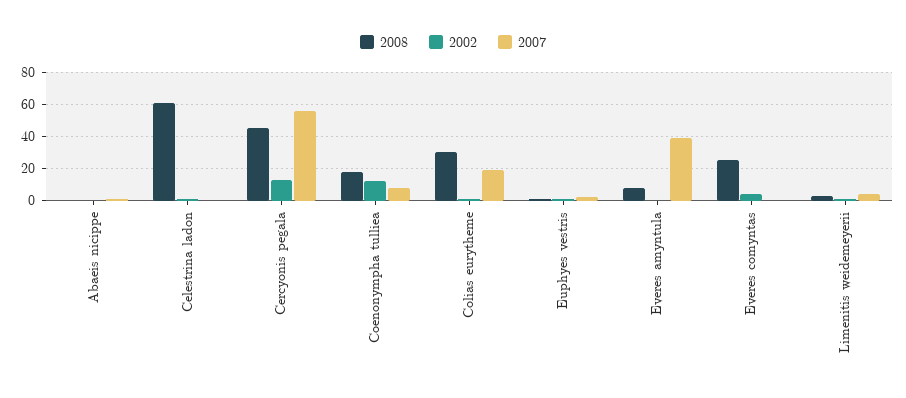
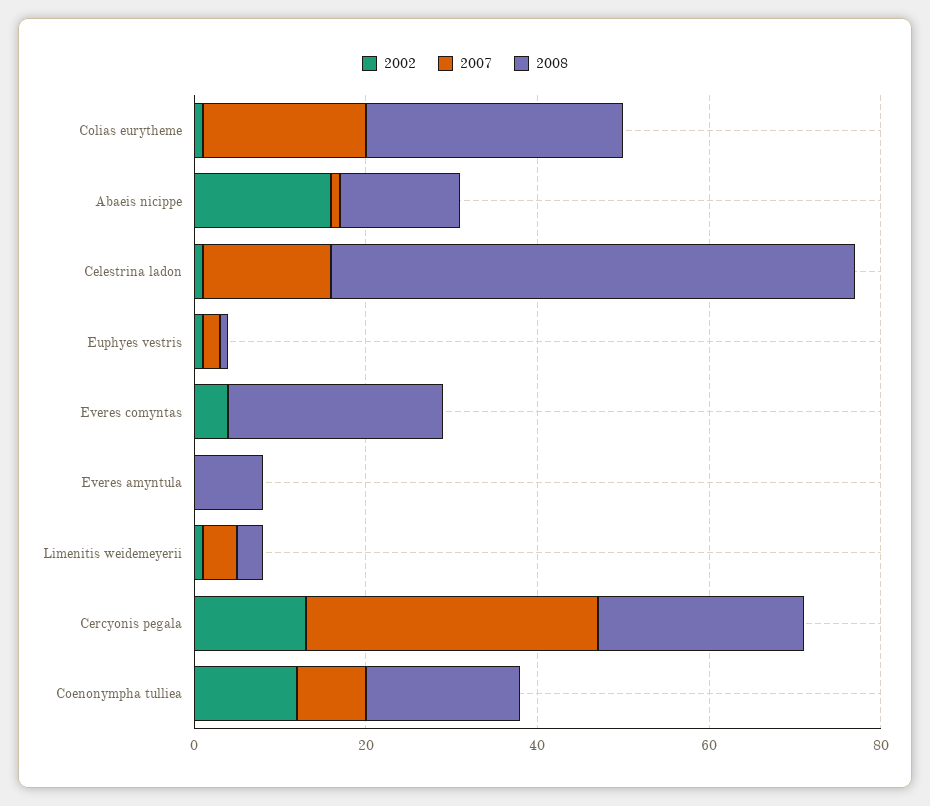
  {
    "2008": {
-     "Abaeis nicippe": 0,
+     "Abaeis nicippe": 15,
      "Celestrina ladon": 60,
-     "Cercyonis pegala": 45,
+     "Cercyonis pegala": 25,
      "Coenonympha tulliea": 20,
      "Colias eurytheme": 30,
      "Euphyes vestris": 0,
      "Everes amyntula": 10,
      "Everes comyntas": 25,
      "Limenitis weidemeyerii": 5
    },
    "2002": {
-     "Abaeis nicippe": 0,
+     "Abaeis nicippe": 15,
      "Celestrina ladon": 0,
      "Cercyonis pegala": 15,
      "Coenonympha tulliea": 10,
      "Colias eurytheme": 0,
      "Euphyes vestris": 0,
      "Everes amyntula": 0,
      "Everes comyntas": 5,
      "Limenitis weidemeyerii": 0
    },
    "2007": {
      "Abaeis nicippe": 0,
-     "Celestrina ladon": 0,
+     "Celestrina ladon": 15,
-     "Cercyonis pegala": 55,
+     "Cercyonis pegala": 35,
      "Coenonympha tulliea": 10,
      "Colias eurytheme": 20,
      "Euphyes vestris": 0,
-     "Everes amyntula": 40,
+     "Everes amyntula": 0,
      "Everes comyntas": 0,
      "Limenitis weidemeyerii": 5
    }
  }

